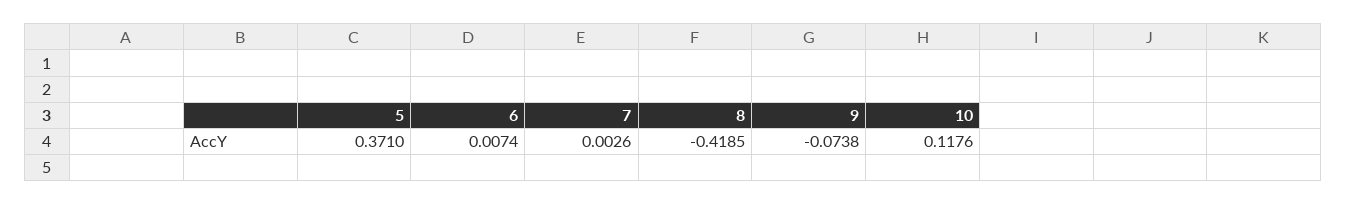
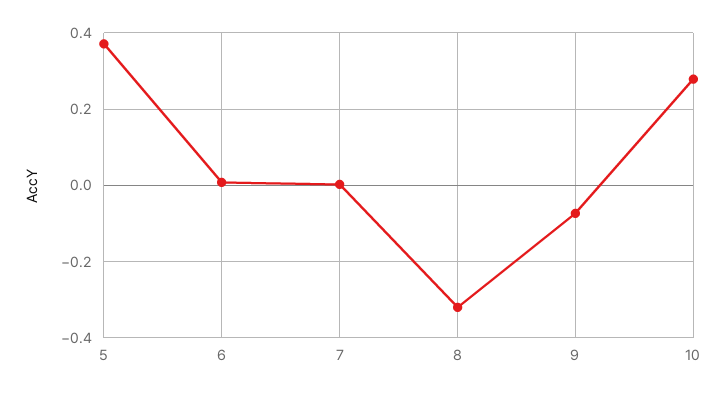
  {
    "5": 0.371,
    "6": 0.0074,
    "7": 0.0026,
-   "8": -0.4185,
+   "8": -0.32,
    "9": -0.0738,
-   "10": 0.1176
+   "10": 0.28
  }

